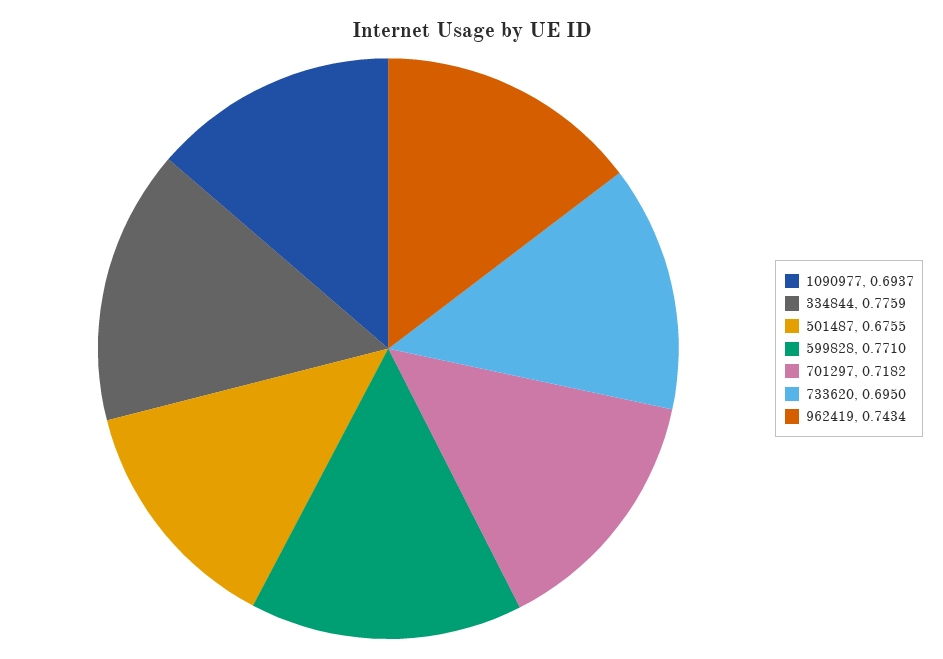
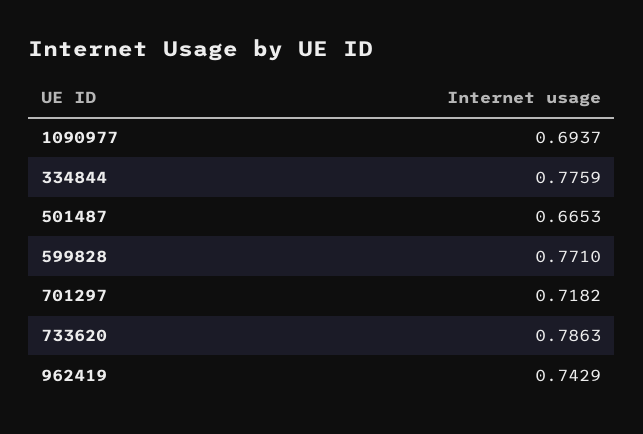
  {
    "1090977": 0.6937,
    "334844": 0.7759,
-   "501487": 0.6755,
+   "501487": 0.6653,
    "599828": 0.771,
    "701297": 0.7182,
-   "733620": 0.695,
+   "733620": 0.7863,
-   "962419": 0.7434
+   "962419": 0.7429
  }

